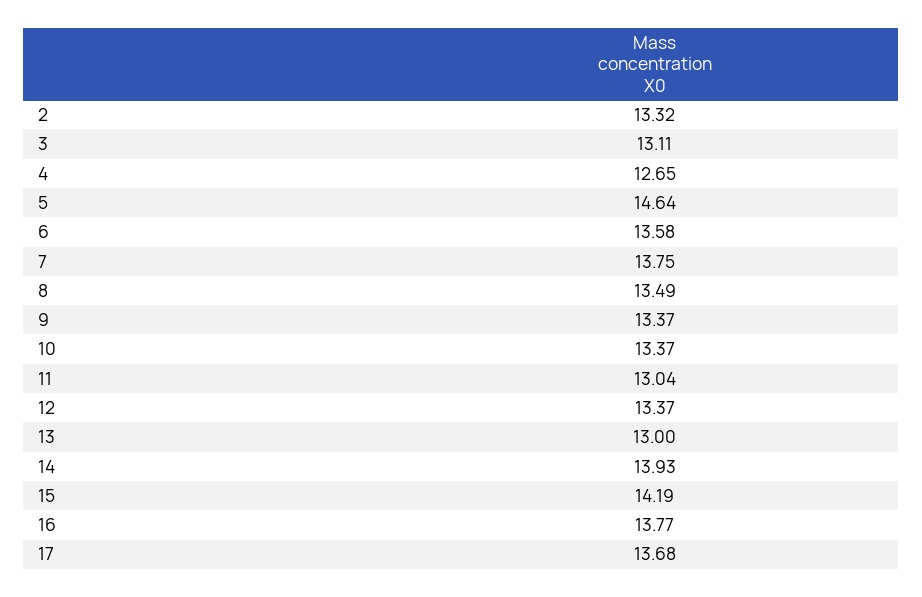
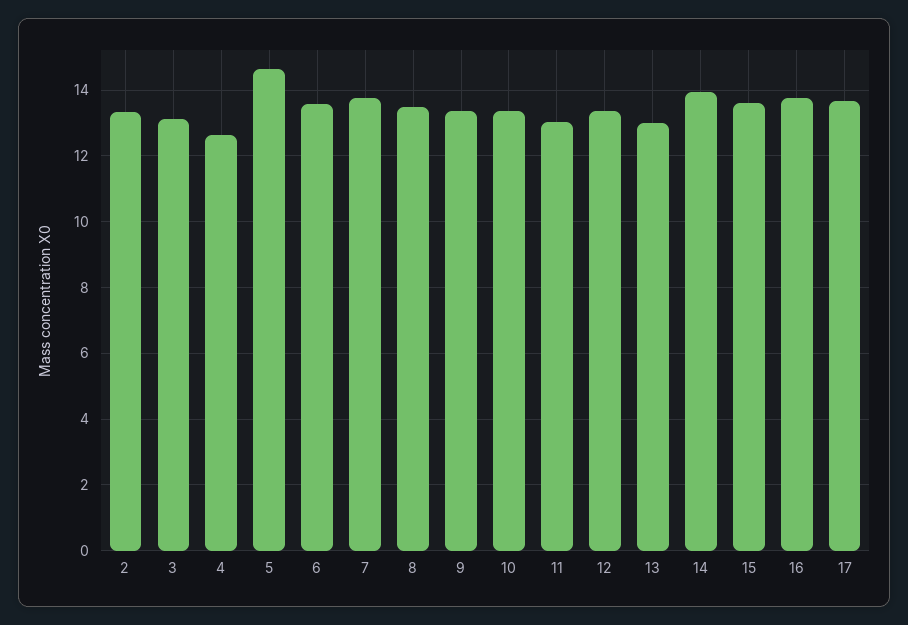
  {
    "2": 13.32,
    "3": 13.11,
    "4": 12.65,
    "5": 14.64,
    "6": 13.58,
    "7": 13.75,
    "8": 13.49,
    "9": 13.37,
    "10": 13.37,
    "11": 13.04,
    "12": 13.37,
    "13": 13,
    "14": 13.93,
-   "15": 14.19,
+   "15": 13.6,
    "16": 13.77,
    "17": 13.68
  }

